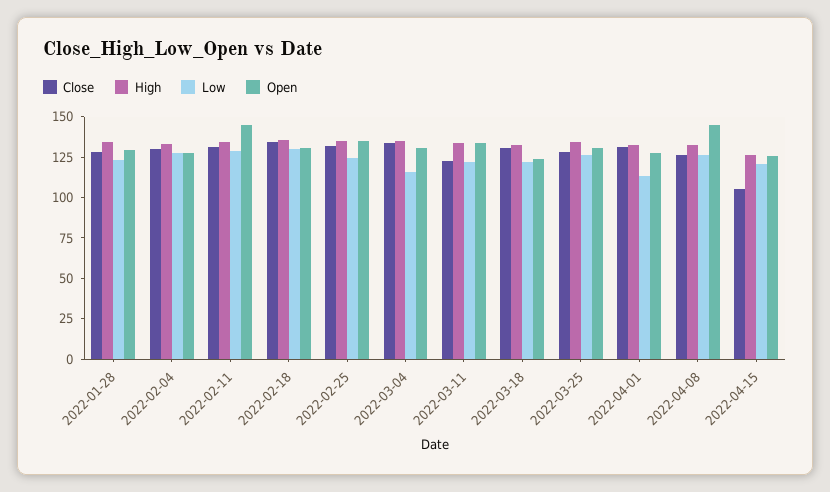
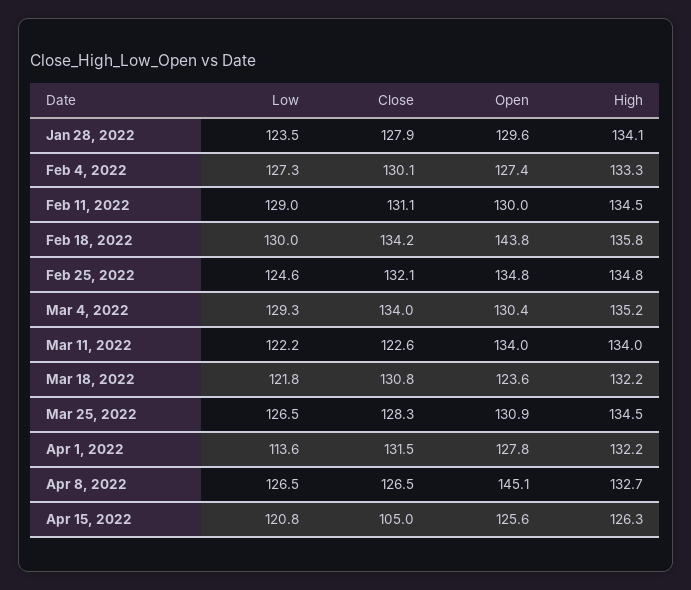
  {
    "Close": {
      "2022-01-28": 127.9,
      "2022-02-04": 130.1,
      "2022-02-11": 131.1,
      "2022-02-18": 134.2,
      "2022-02-25": 132.1,
      "2022-03-04": 134,
      "2022-03-11": 122.6,
      "2022-03-18": 130.8,
      "2022-03-25": 128.3,
      "2022-04-01": 131.5,
      "2022-04-08": 126.5,
      "2022-04-15": 105
    },
    "High": {
      "2022-01-28": 134.1,
      "2022-02-04": 133.3,
      "2022-02-11": 134.5,
      "2022-02-18": 135.8,
      "2022-02-25": 134.8,
      "2022-03-04": 135.2,
      "2022-03-11": 134,
      "2022-03-18": 132.2,
      "2022-03-25": 134.5,
      "2022-04-01": 132.2,
      "2022-04-08": 132.7,
      "2022-04-15": 126.3
    },
    "Low": {
      "2022-01-28": 123.5,
      "2022-02-04": 127.3,
      "2022-02-11": 129,
      "2022-02-18": 130,
      "2022-02-25": 124.6,
-     "2022-03-04": 115,
+     "2022-03-04": 129.3,
      "2022-03-11": 122.2,
      "2022-03-18": 121.8,
      "2022-03-25": 126.5,
      "2022-04-01": 113.6,
      "2022-04-08": 126.5,
      "2022-04-15": 120.8
    },
    "Open": {
      "2022-01-28": 129.6,
      "2022-02-04": 127.4,
-     "2022-02-11": 145,
+     "2022-02-11": 130,
-     "2022-02-18": 130,
+     "2022-02-18": 143.8,
      "2022-02-25": 134.8,
      "2022-03-04": 130.4,
      "2022-03-11": 134,
      "2022-03-18": 123.6,
      "2022-03-25": 130.9,
      "2022-04-01": 127.8,
      "2022-04-08": 145.1,
      "2022-04-15": 125.6
    }
  }

